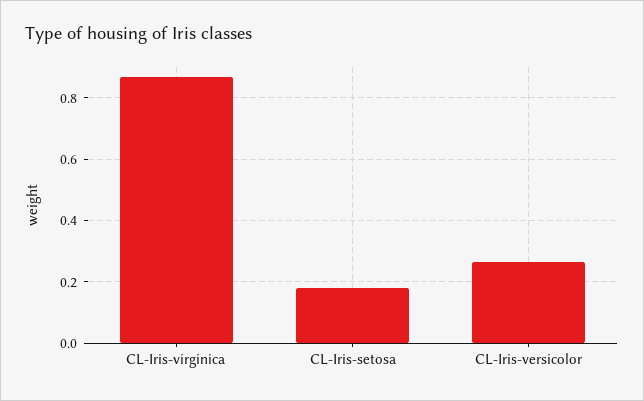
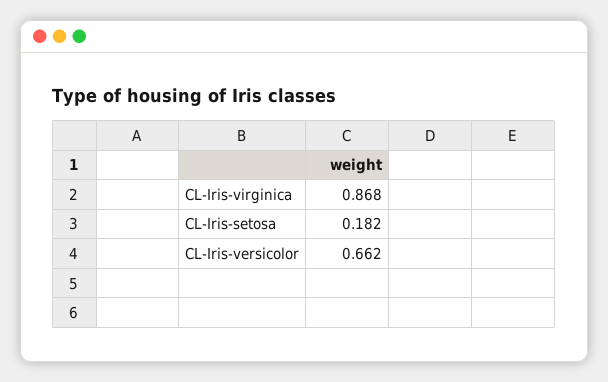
  {
    "CL-Iris-virginica": 0.868,
    "CL-Iris-setosa": 0.182,
-   "CL-Iris-versicolor": 0.26
+   "CL-Iris-versicolor": 0.662
  }

